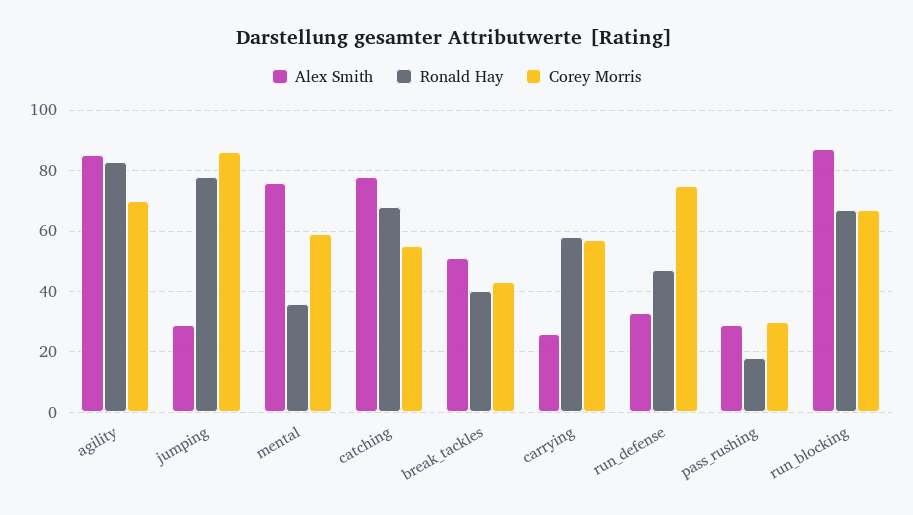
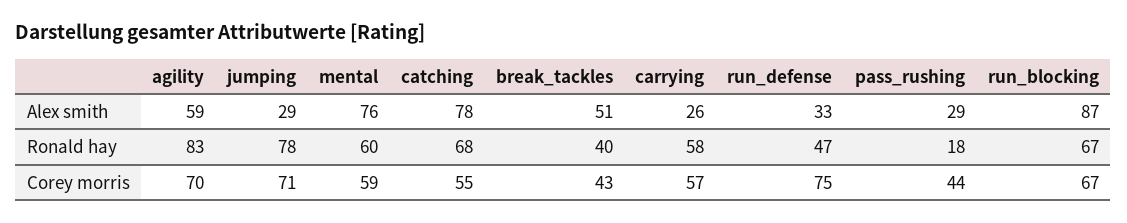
  {
    "Alex Smith": {
-     "agility": 85,
+     "agility": 59,
      "jumping": 29,
      "mental": 76,
      "catching": 78,
      "break_tackles": 51,
      "carrying": 26,
      "run_defense": 33,
      "pass_rushing": 29,
      "run_blocking": 87
    },
    "Ronald Hay": {
      "agility": 83,
      "jumping": 78,
-     "mental": 35,
+     "mental": 60,
      "catching": 68,
      "break_tackles": 40,
      "carrying": 58,
      "run_defense": 47,
      "pass_rushing": 18,
      "run_blocking": 67
    },
    "Corey Morris": {
      "agility": 70,
-     "jumping": 85,
+     "jumping": 71,
      "mental": 59,
      "catching": 55,
      "break_tackles": 43,
      "carrying": 57,
      "run_defense": 75,
-     "pass_rushing": 30,
+     "pass_rushing": 44,
      "run_blocking": 67
    }
  }

